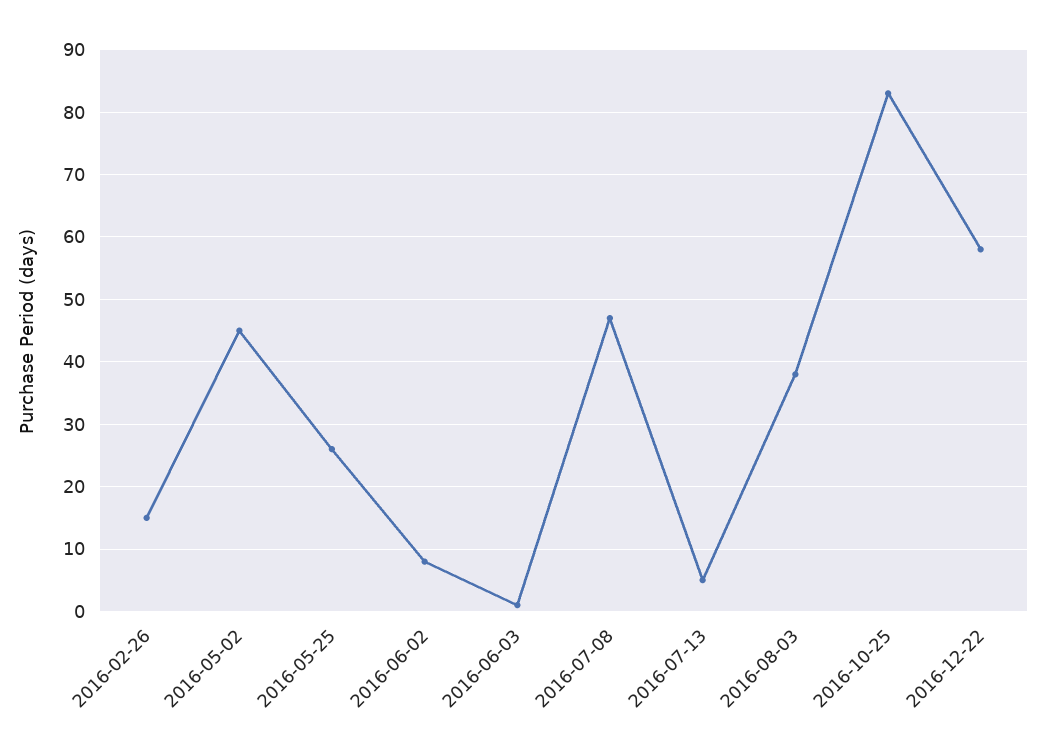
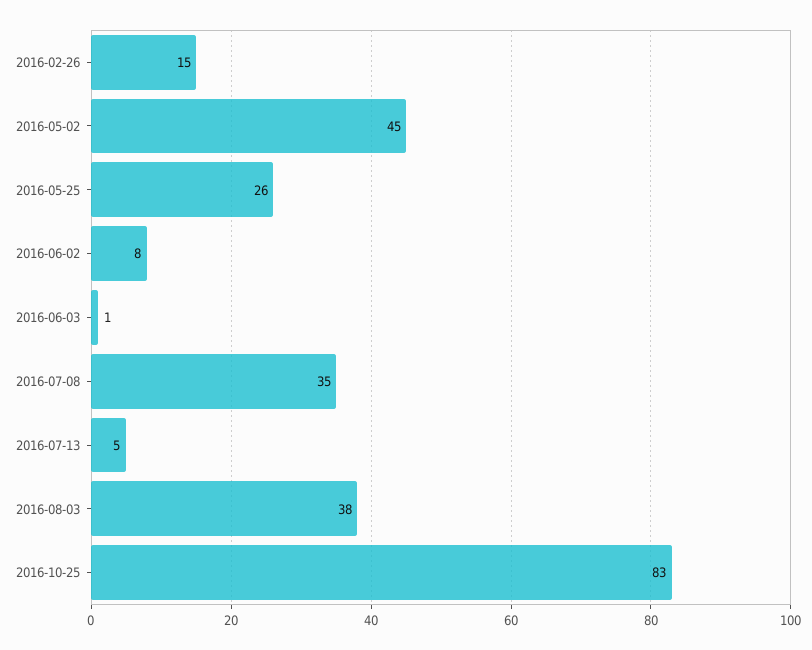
  {
    "2016-02-26": 15,
    "2016-05-02": 45,
    "2016-05-25": 26,
    "2016-06-02": 8,
    "2016-06-03": 1,
-   "2016-07-08": 47,
+   "2016-07-08": 35,
    "2016-07-13": 5,
    "2016-08-03": 38,
-   "2016-10-25": 83,
+   "2016-10-25": 83
-   "2016-12-22": 58
  }

